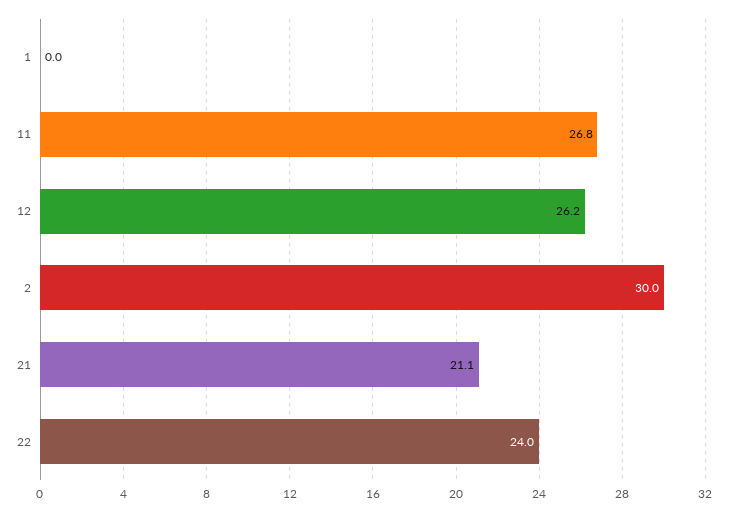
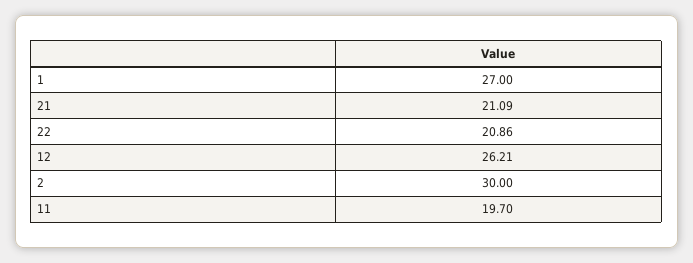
  {
-   "1": 0,
+   "1": 27,
-   "11": 26.8,
+   "11": 19.7,
    "12": 26.21,
    "2": 30,
    "21": 21.09,
-   "22": 24
+   "22": 20.86
  }

